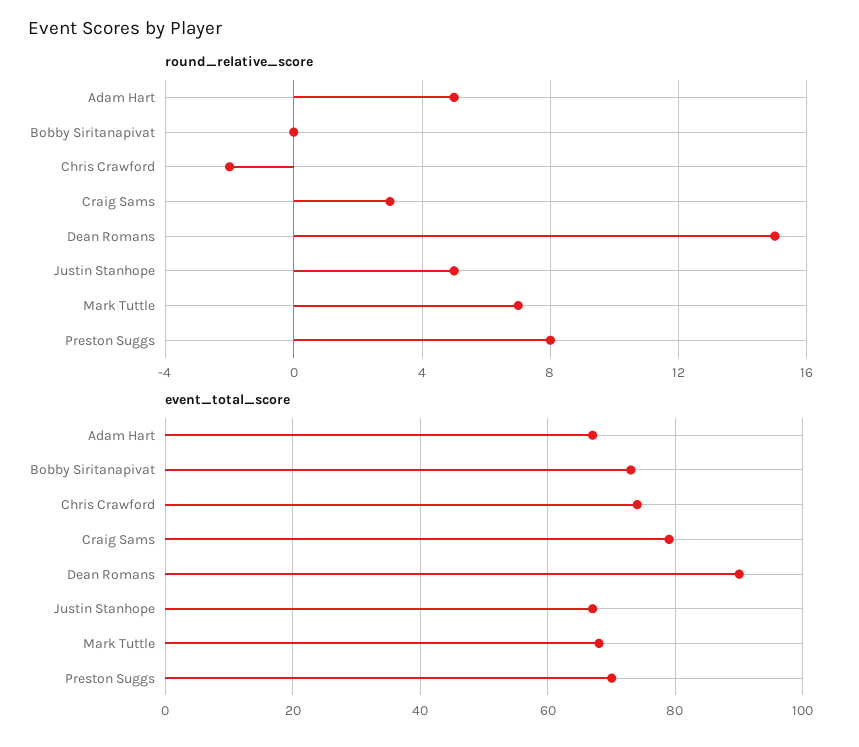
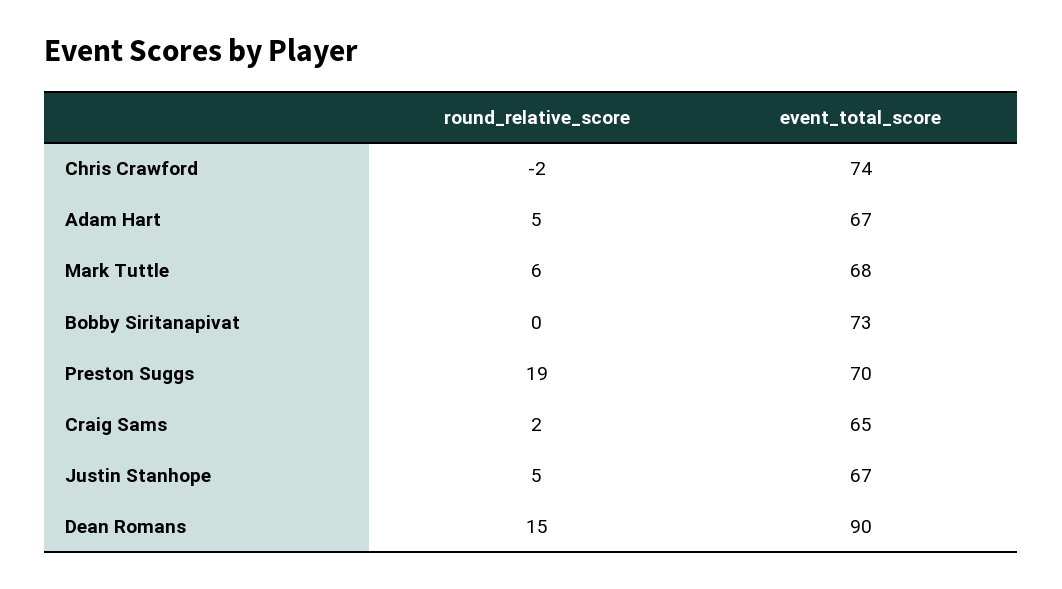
  {
    "round_relative_score": {
      "Adam Hart": 5,
      "Bobby Siritanapivat": 0,
      "Chris Crawford": -2,
-     "Craig Sams": 3,
+     "Craig Sams": 2,
      "Dean Romans": 15,
      "Justin Stanhope": 5,
-     "Mark Tuttle": 7,
+     "Mark Tuttle": 6,
-     "Preston Suggs": 8
+     "Preston Suggs": 19
    },
    "event_total_score": {
      "Adam Hart": 67,
      "Bobby Siritanapivat": 73,
      "Chris Crawford": 74,
-     "Craig Sams": 80,
+     "Craig Sams": 65,
      "Dean Romans": 90,
      "Justin Stanhope": 67,
      "Mark Tuttle": 68,
      "Preston Suggs": 70
    }
  }

